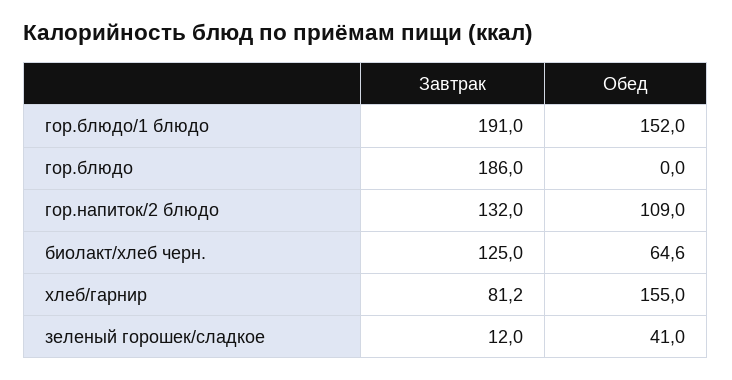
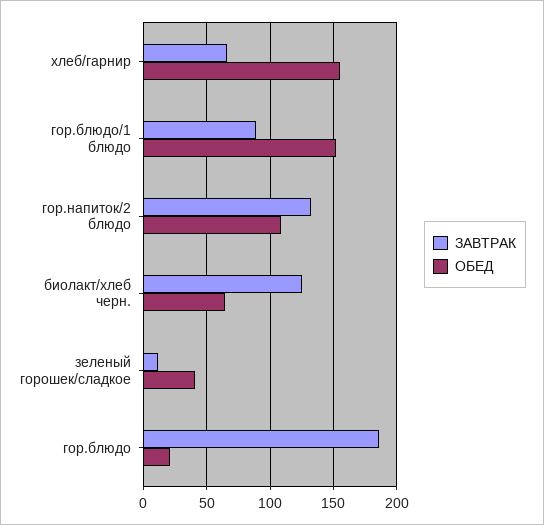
  {
    "Завтрак": {
-     "гор.блюдо/1 блюдо": 191,
+     "гор.блюдо/1 блюдо": 90,
      "гор.блюдо": 186,
      "гор.напиток/2 блюдо": 132,
      "биолакт/хлеб черн.": 125,
-     "хлеб/гарнир": 81.2,
+     "хлеб/гарнир": 65,
      "зеленый горошек/сладкое": 12
    },
    "Обед": {
      "гор.блюдо/1 блюдо": 152,
-     "гор.блюдо": 0,
+     "гор.блюдо": 20,
      "гор.напиток/2 блюдо": 109,
      "биолакт/хлеб черн.": 64.6,
      "хлеб/гарнир": 155,
      "зеленый горошек/сладкое": 41
    }
  }

